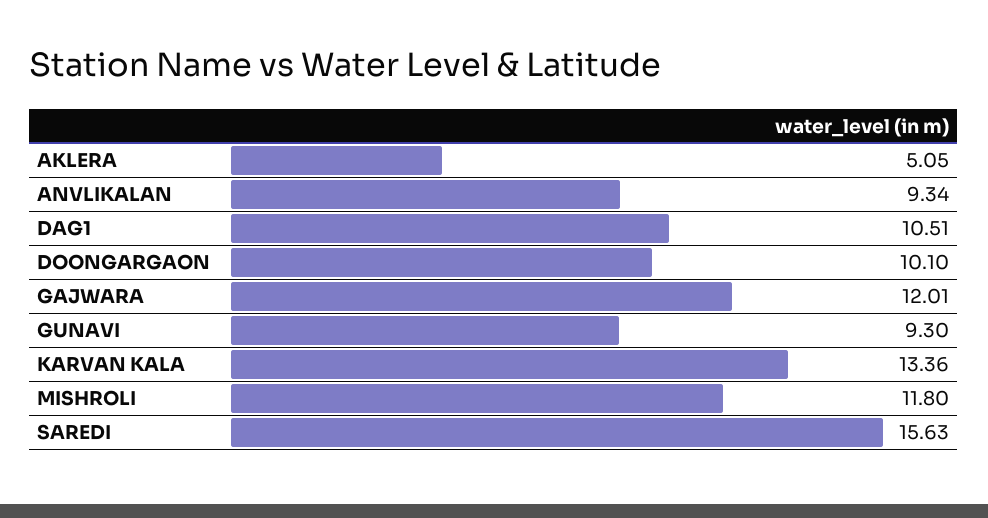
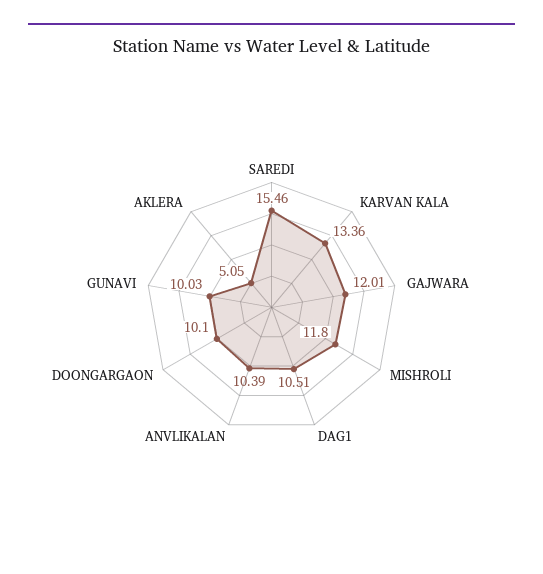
  {
    "AKLERA": 5.05,
-   "ANVLIKALAN": 9.34,
+   "ANVLIKALAN": 10.39,
    "DAG1": 10.51,
    "DOONGARGAON": 10.1,
    "GAJWARA": 12.01,
-   "GUNAVI": 9.3,
+   "GUNAVI": 10.03,
    "KARVAN KALA": 13.36,
    "MISHROLI": 11.8,
-   "SAREDI": 15.63
+   "SAREDI": 15.46
  }

